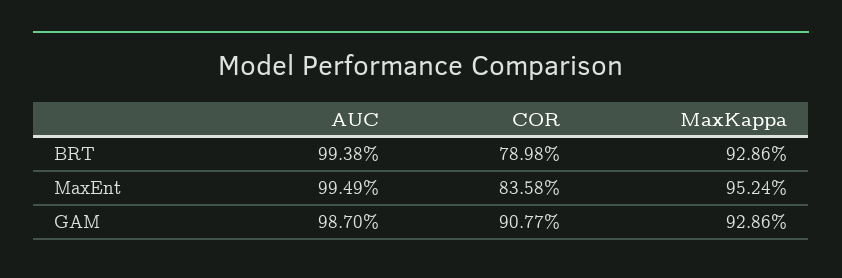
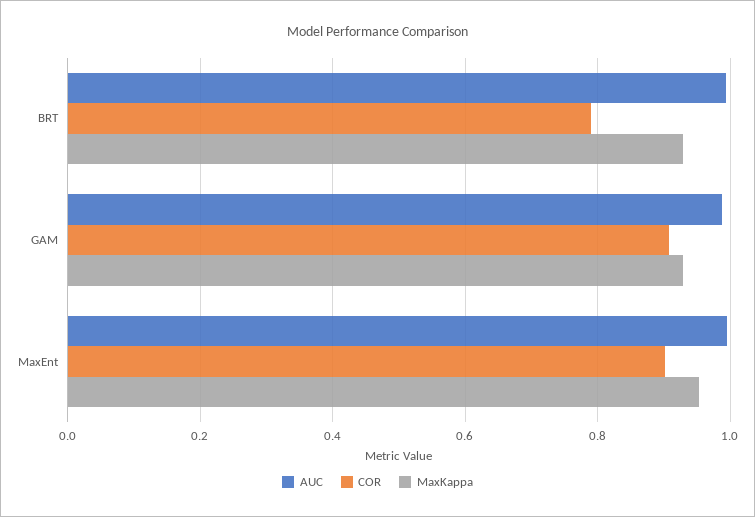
  {
    "AUC": {
      "BRT": 0.9938,
      "MaxEnt": 0.9949,
      "GAM": 0.987
    },
    "COR": {
      "BRT": 0.7898,
-     "MaxEnt": 0.8358,
+     "MaxEnt": 0.9,
      "GAM": 0.9077
    },
    "MaxKappa": {
      "BRT": 0.9286,
      "MaxEnt": 0.9524,
      "GAM": 0.9286
    }
  }

